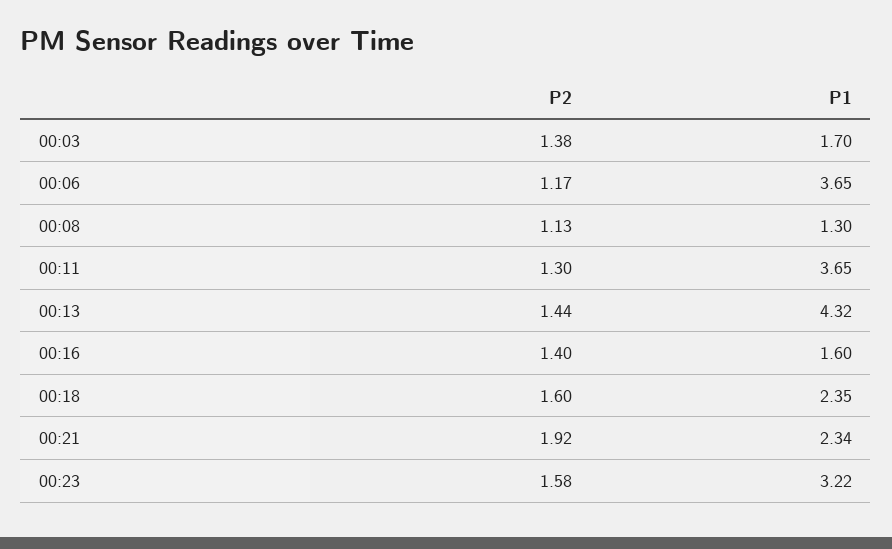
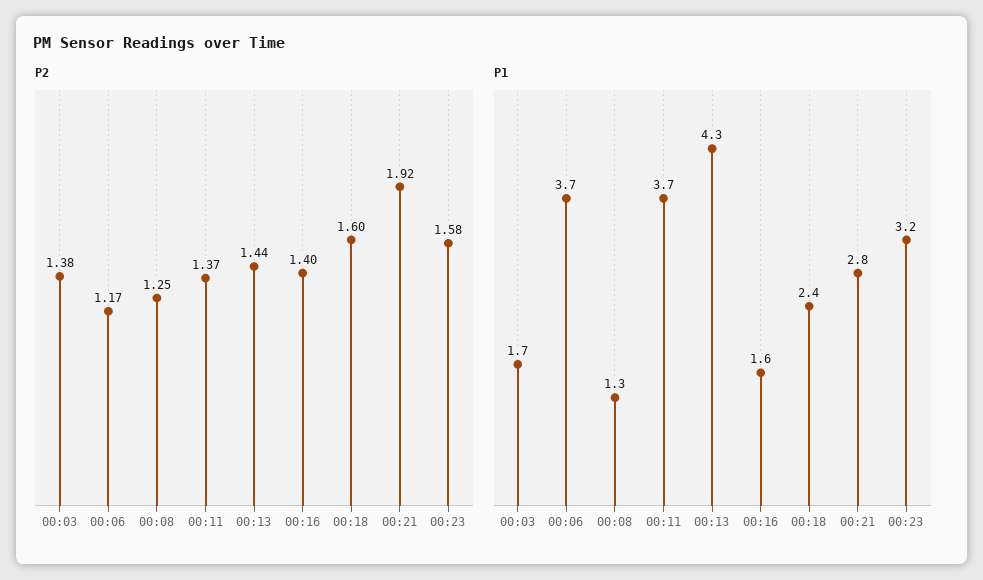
  {
    "P2": {
      "00:03": 1.38,
      "00:06": 1.17,
-     "00:08": 1.13,
+     "00:08": 1.25,
-     "00:11": 1.3,
+     "00:11": 1.37,
      "00:13": 1.44,
      "00:16": 1.4,
      "00:18": 1.6,
      "00:21": 1.92,
      "00:23": 1.58
    },
    "P1": {
      "00:03": 1.7,
      "00:06": 3.65,
      "00:08": 1.3,
      "00:11": 3.65,
      "00:13": 4.32,
      "00:16": 1.6,
      "00:18": 2.35,
-     "00:21": 2.34,
+     "00:21": 2.8,
      "00:23": 3.22
    }
  }

